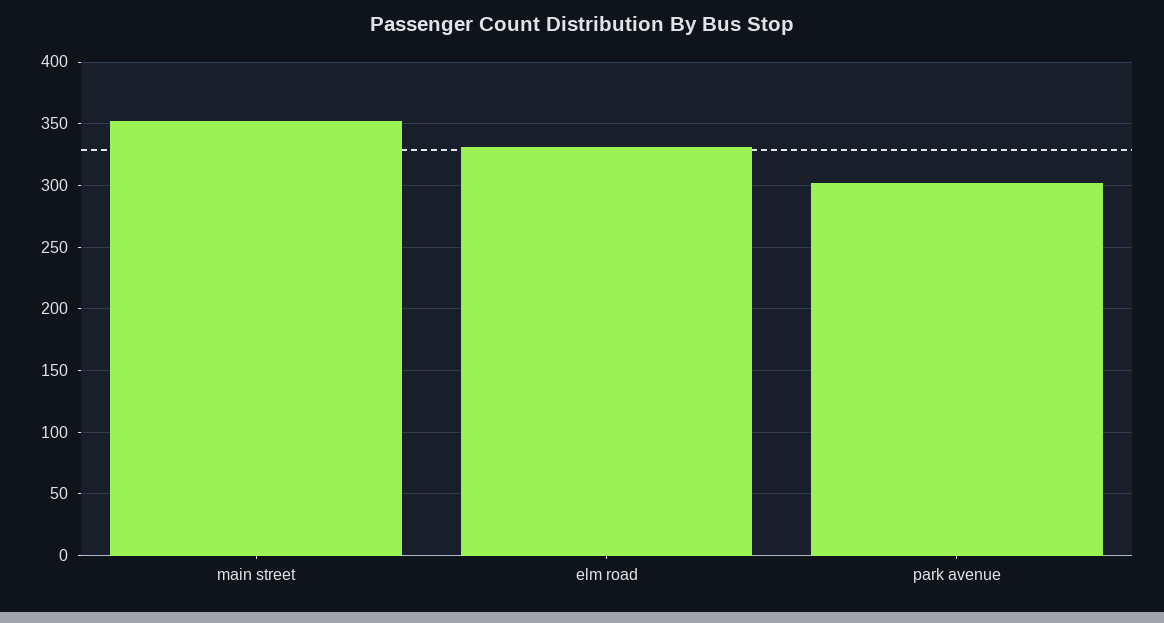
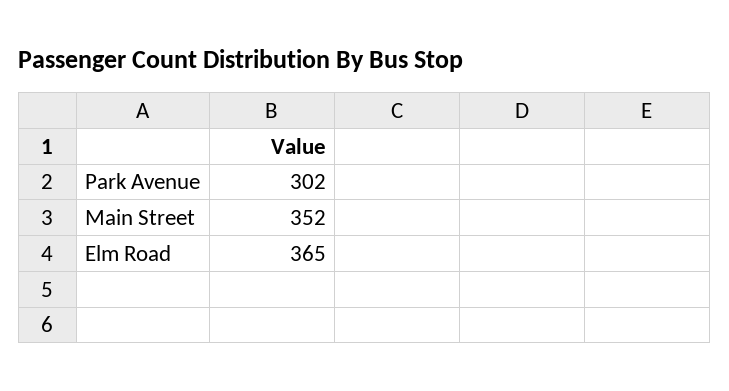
  {
    "main street": 352,
-   "elm road": 330,
+   "elm road": 365,
    "park avenue": 302
  }

